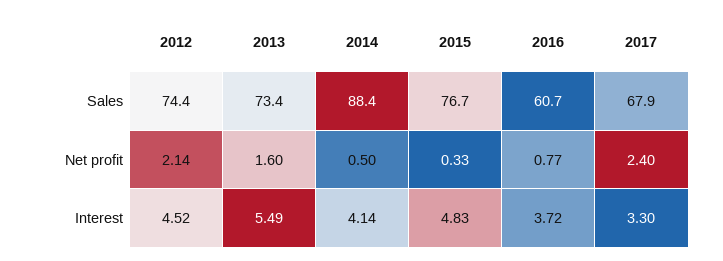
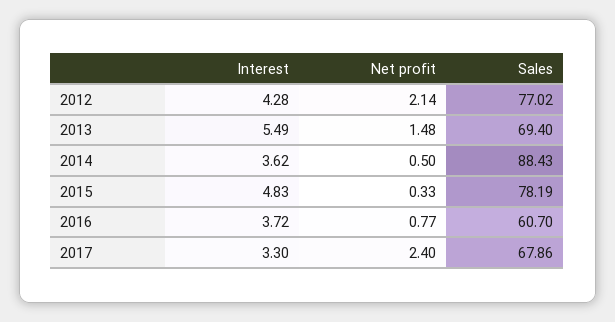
  {
    "2012": {
-     "Sales": 74.4,
+     "Sales": 77.02,
      "Net profit": 2.14,
-     "Interest": 4.52
+     "Interest": 4.28
    },
    "2013": {
-     "Sales": 73.4,
+     "Sales": 69.4,
-     "Net profit": 1.6,
+     "Net profit": 1.48,
      "Interest": 5.49
    },
    "2014": {
      "Sales": 88.43,
      "Net profit": 0.5,
-     "Interest": 4.14
+     "Interest": 3.62
    },
    "2015": {
-     "Sales": 76.7,
+     "Sales": 78.19,
      "Net profit": 0.33,
      "Interest": 4.83
    },
    "2016": {
      "Sales": 60.7,
      "Net profit": 0.77,
      "Interest": 3.72
    },
    "2017": {
      "Sales": 67.86,
      "Net profit": 2.4,
      "Interest": 3.3
    }
  }

